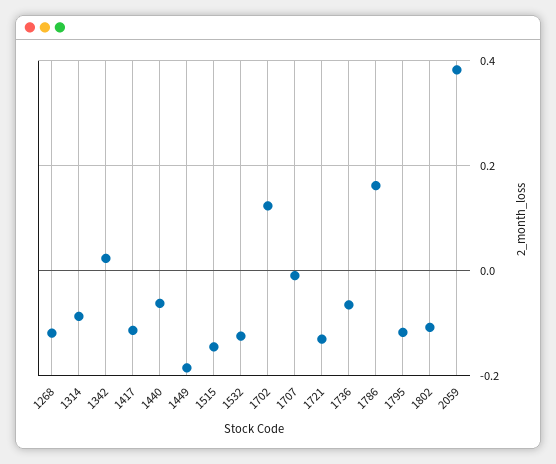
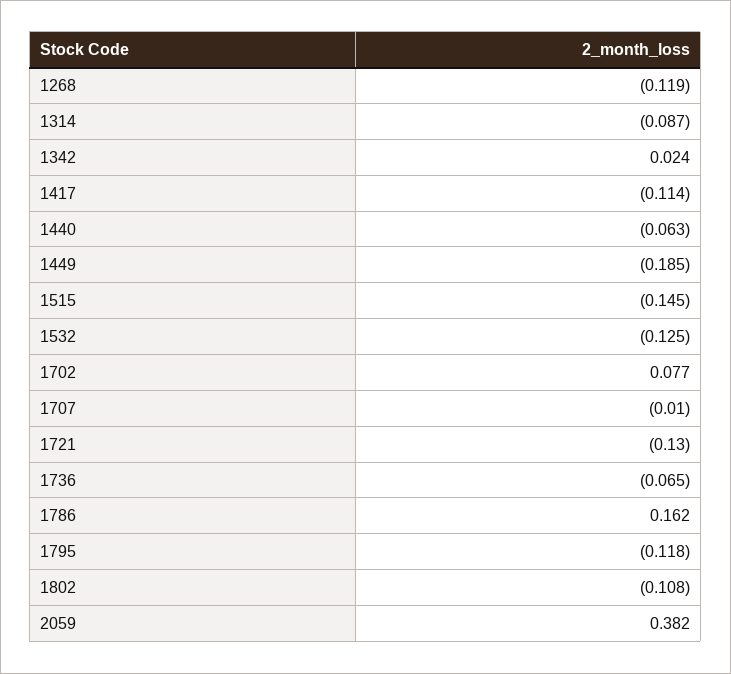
  {
    "1268": -0.119,
    "1314": -0.087,
    "1342": 0.024,
    "1417": -0.114,
    "1440": -0.063,
    "1449": -0.185,
    "1515": -0.145,
    "1532": -0.125,
-   "1702": 0.12,
+   "1702": 0.077,
    "1707": -0.01,
    "1721": -0.13,
    "1736": -0.065,
    "1786": 0.162,
    "1795": -0.118,
    "1802": -0.108,
    "2059": 0.382
  }

